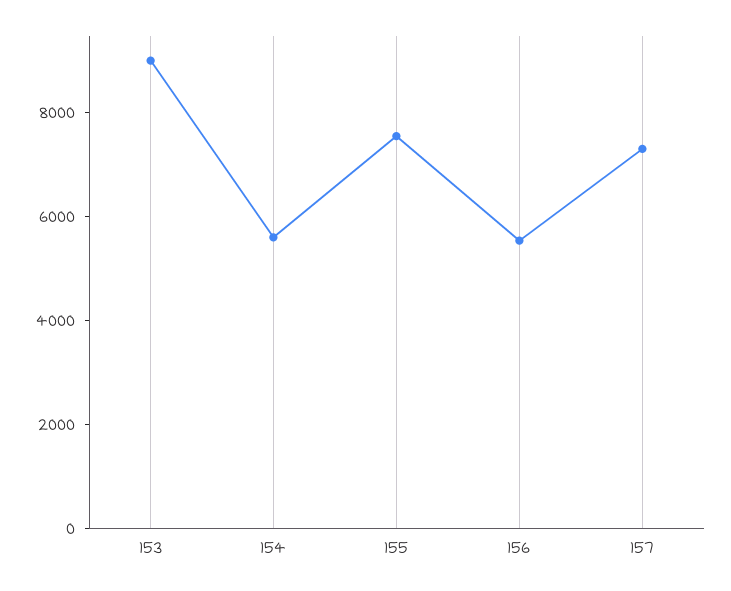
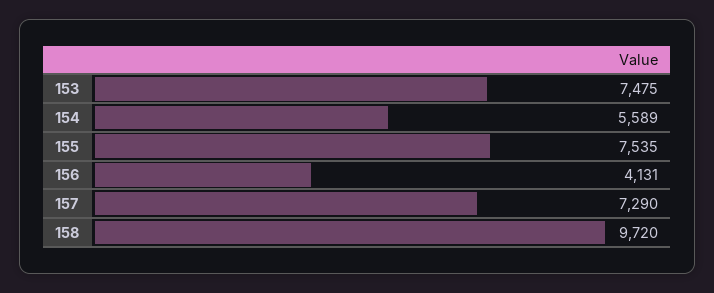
  {
-   "153": 9000,
+   "153": 7475,
    "154": 5589,
    "155": 7535,
-   "156": 5500,
+   "156": 4131,
-   "157": 7290
+   "157": 7290,
+   "158": 9720
  }

